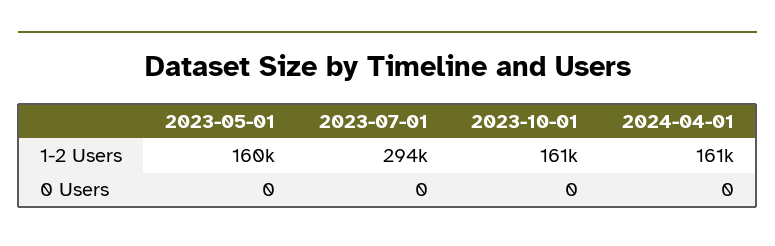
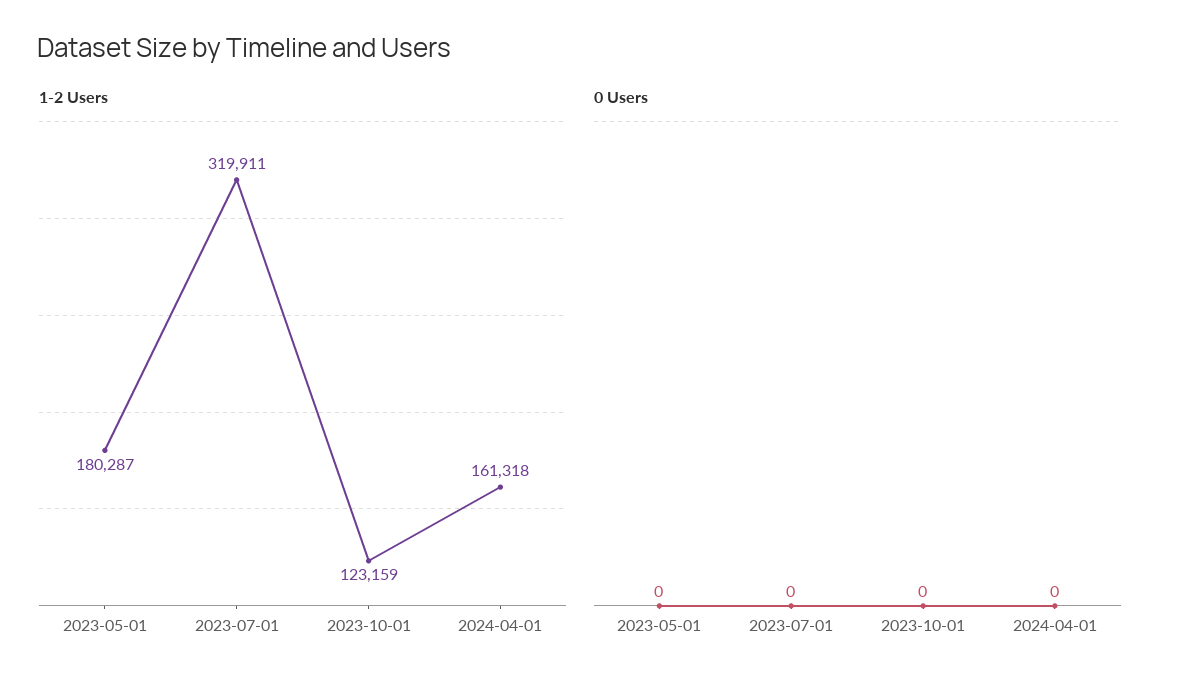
  {
    "1-2 Users": {
-     "2023-05-01": 160000,
+     "2023-05-01": 180287,
-     "2023-07-01": 294000,
+     "2023-07-01": 319911,
-     "2023-10-01": 161000,
+     "2023-10-01": 123159,
      "2024-04-01": 161318
    },
    "0 Users": {
      "2023-05-01": 0,
      "2023-07-01": 0,
      "2023-10-01": 0,
      "2024-04-01": 0
    }
  }

